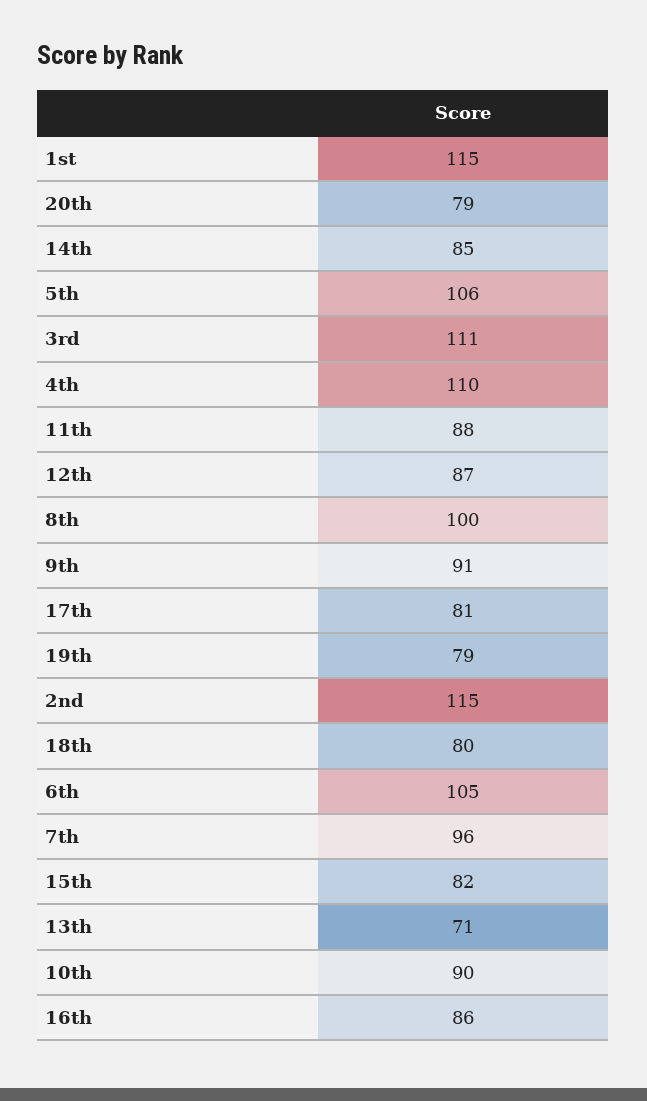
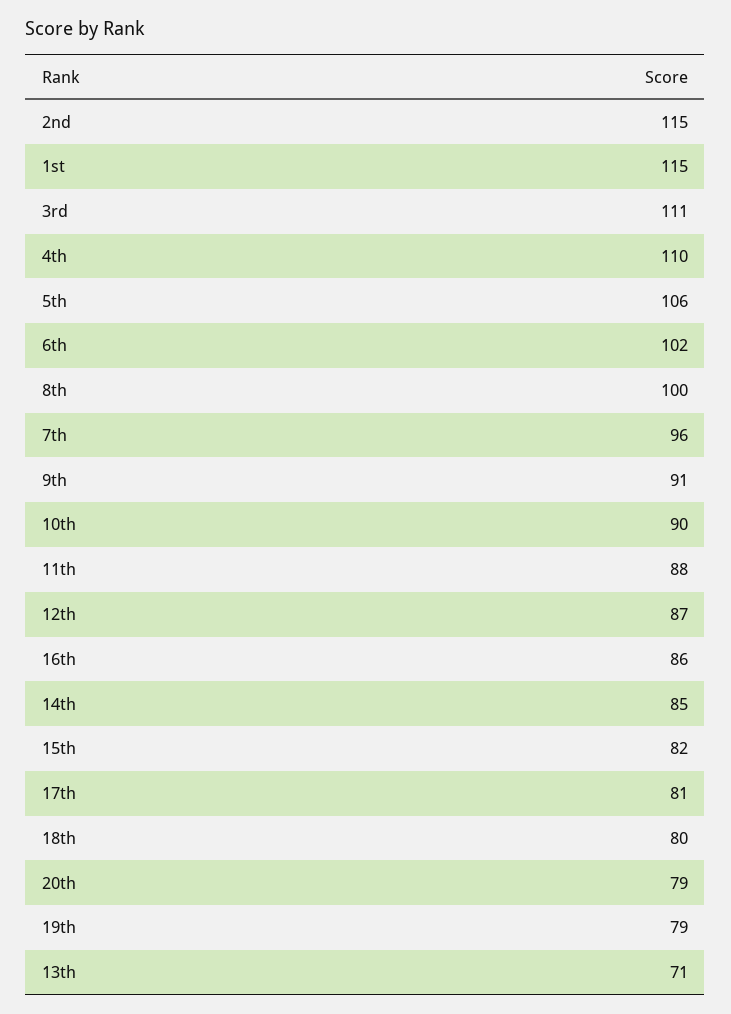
  {
    "1st": 115,
    "20th": 79,
    "14th": 85,
    "5th": 106,
    "3rd": 111,
    "4th": 110,
    "11th": 88,
    "12th": 87,
    "8th": 100,
    "9th": 91,
    "17th": 81,
    "19th": 79,
    "2nd": 115,
    "18th": 80,
-   "6th": 105,
+   "6th": 102,
    "7th": 96,
    "15th": 82,
    "13th": 71,
    "10th": 90,
    "16th": 86
  }

